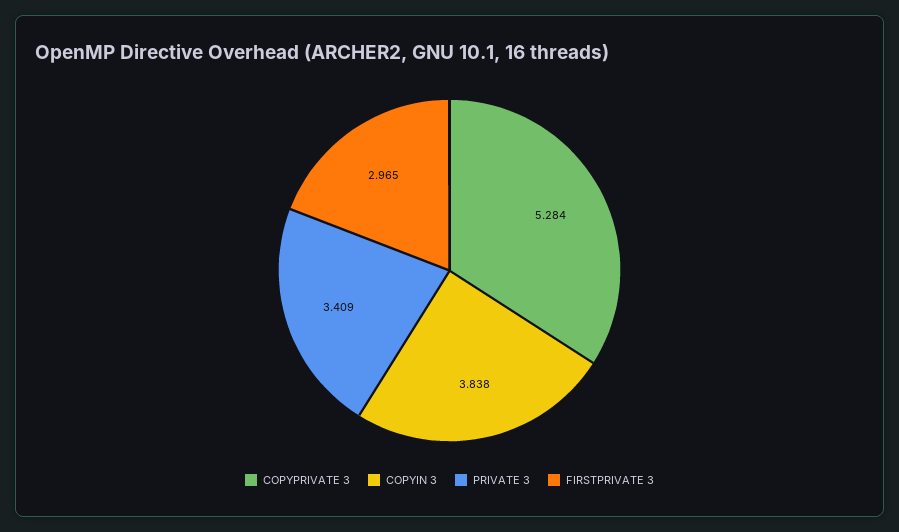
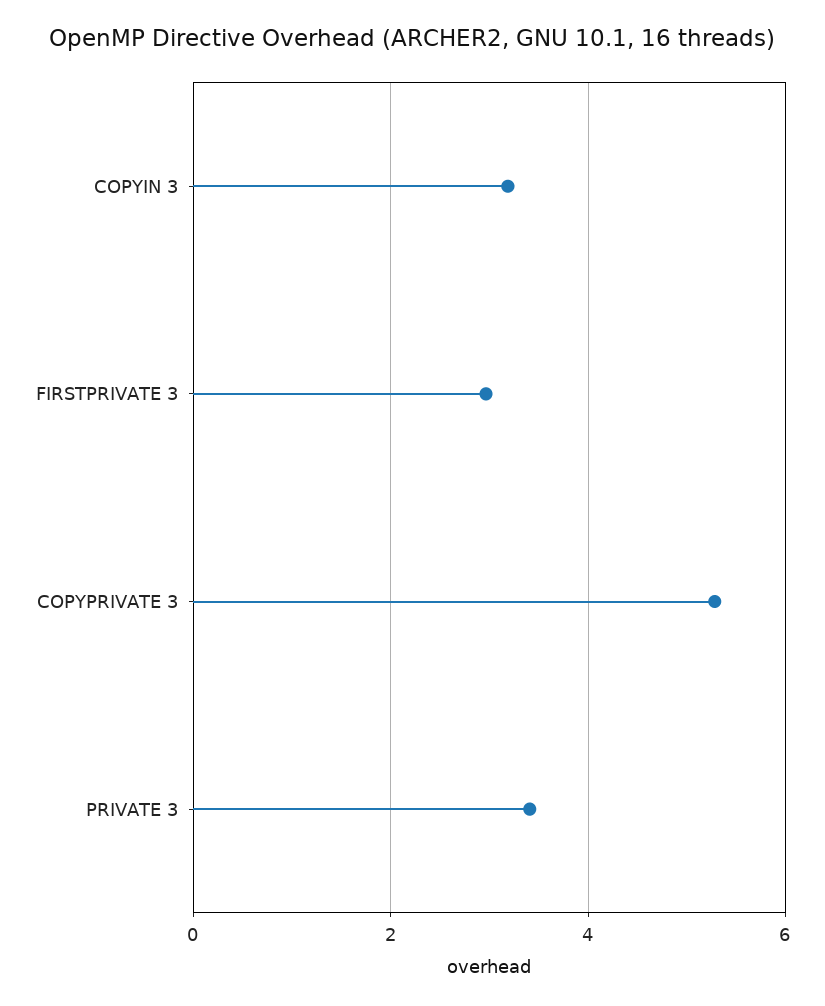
  {
    "COPYPRIVATE 3": 5.284,
-   "COPYIN 3": 3.838,
+   "COPYIN 3": 3.2,
    "PRIVATE 3": 3.409,
    "FIRSTPRIVATE 3": 2.965
  }

